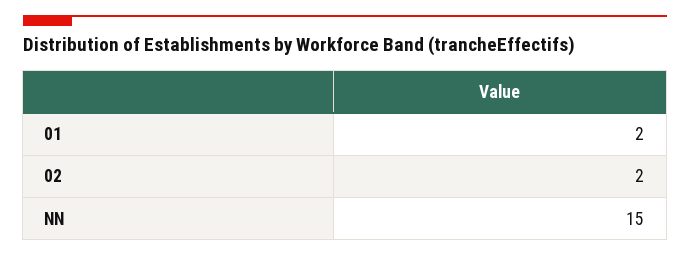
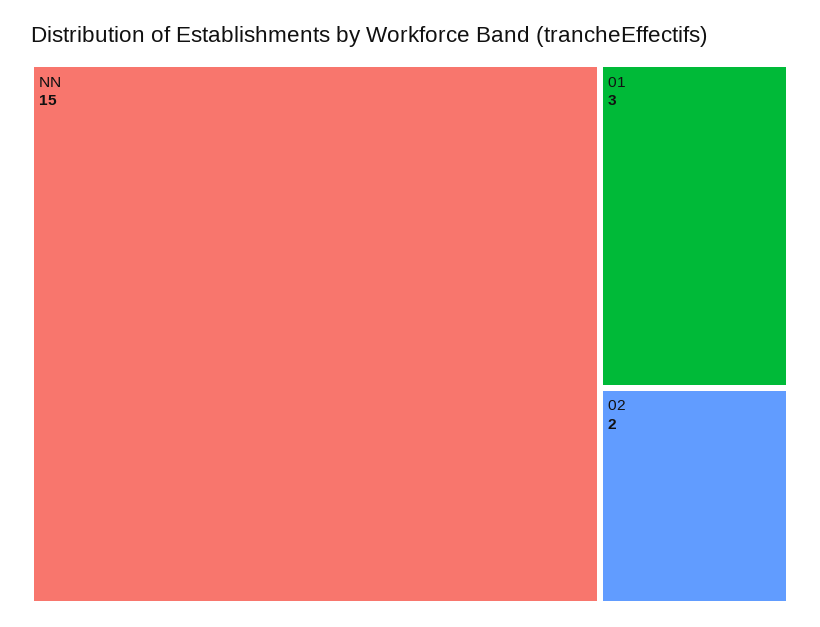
  {
-   "01": 2,
+   "01": 3,
    "02": 2,
    "NN": 15
  }

